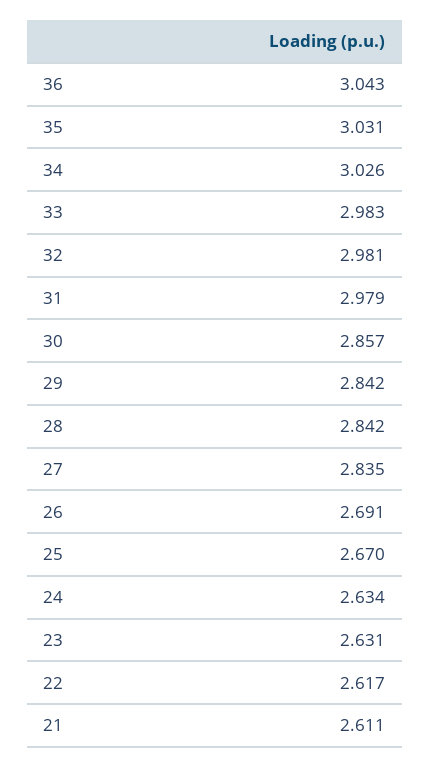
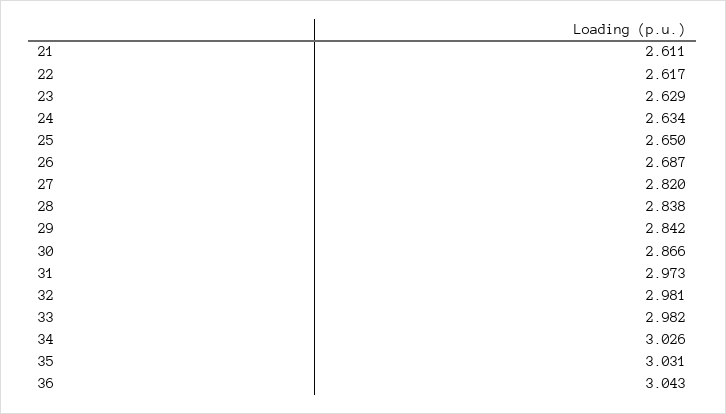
  {
    "36": 3.043,
    "35": 3.031,
    "34": 3.026,
-   "33": 2.983,
+   "33": 2.982,
    "32": 2.981,
-   "31": 2.979,
+   "31": 2.973,
-   "30": 2.857,
+   "30": 2.866,
    "29": 2.842,
-   "28": 2.842,
+   "28": 2.838,
-   "27": 2.835,
+   "27": 2.82,
-   "26": 2.691,
+   "26": 2.687,
-   "25": 2.67,
+   "25": 2.65,
    "24": 2.634,
-   "23": 2.631,
+   "23": 2.629,
    "22": 2.617,
    "21": 2.611
  }

